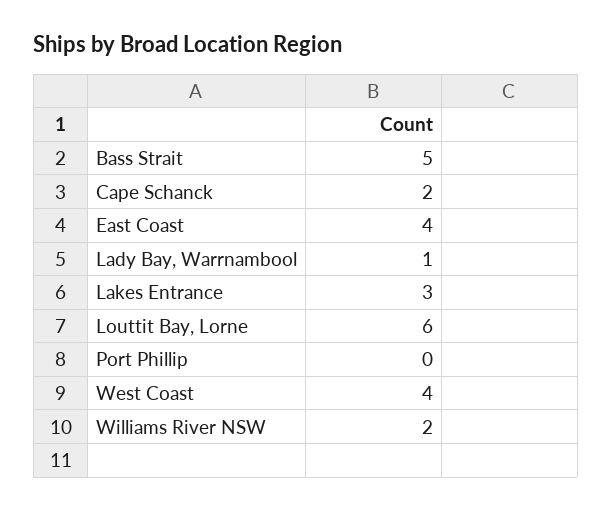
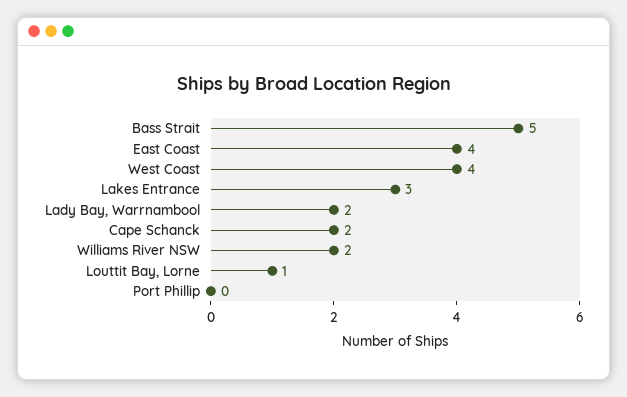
  {
    "Bass Strait": 5,
    "Cape Schanck": 2,
    "East Coast": 4,
-   "Lady Bay, Warrnambool": 1,
+   "Lady Bay, Warrnambool": 2,
    "Lakes Entrance": 3,
-   "Louttit Bay, Lorne": 6,
+   "Louttit Bay, Lorne": 1,
    "Port Phillip": 0,
    "West Coast": 4,
    "Williams River NSW": 2
  }

